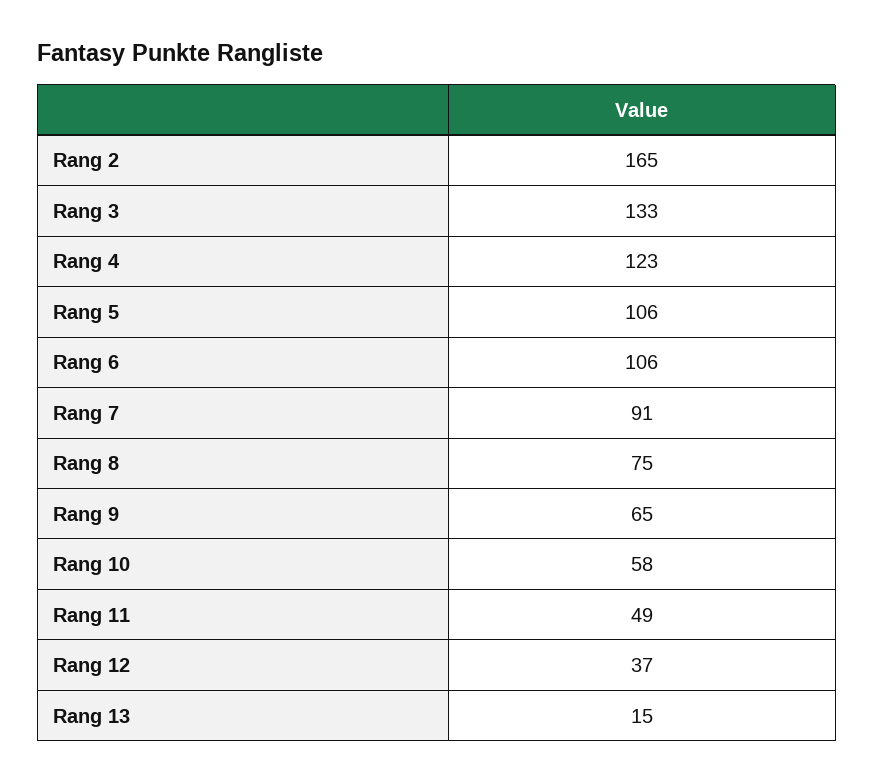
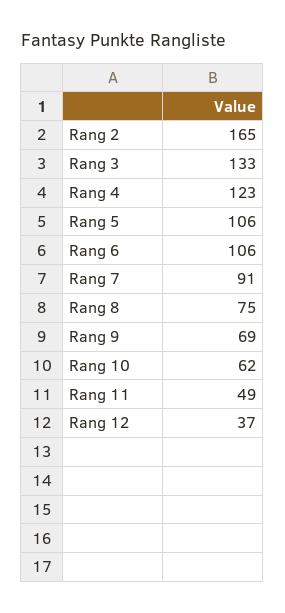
  {
    "Rang 2": 165,
    "Rang 3": 133,
    "Rang 4": 123,
    "Rang 5": 106,
    "Rang 6": 106,
    "Rang 7": 91,
    "Rang 8": 75,
-   "Rang 9": 65,
+   "Rang 9": 69,
-   "Rang 10": 58,
+   "Rang 10": 62,
    "Rang 11": 49,
-   "Rang 12": 37,
+   "Rang 12": 37
-   "Rang 13": 15
  }

